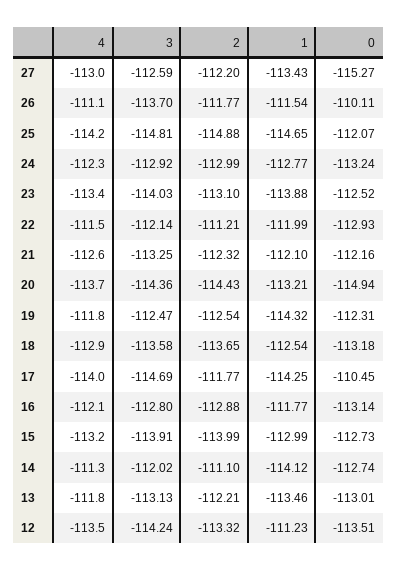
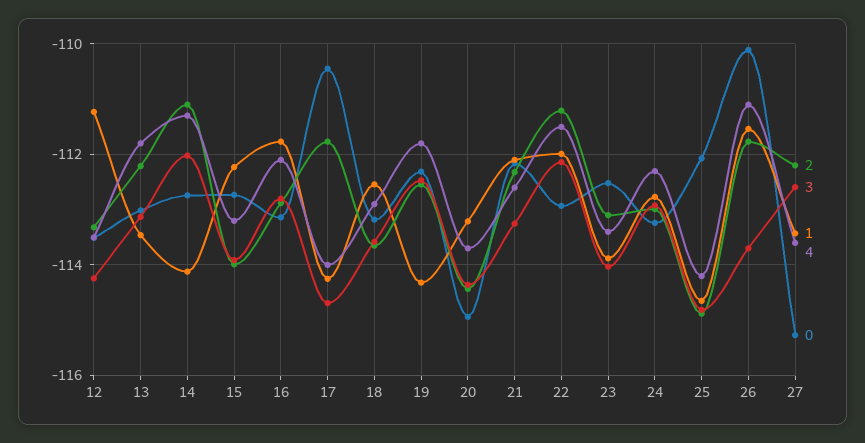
  {
    "4": {
-     "27": -113,
+     "27": -113.6,
      "26": -111.1,
      "25": -114.2,
      "24": -112.3,
      "23": -113.4,
      "22": -111.5,
      "21": -112.6,
      "20": -113.7,
      "19": -111.8,
      "18": -112.9,
      "17": -114,
      "16": -112.1,
      "15": -113.2,
      "14": -111.3,
      "13": -111.8,
      "12": -113.5
    },
    "3": {
      "27": -112.59,
      "26": -113.7,
      "25": -114.81,
      "24": -112.92,
      "23": -114.03,
      "22": -112.14,
      "21": -113.25,
      "20": -114.36,
      "19": -112.47,
      "18": -113.58,
      "17": -114.69,
      "16": -112.8,
      "15": -113.91,
      "14": -112.02,
      "13": -113.13,
      "12": -114.24
    },
    "2": {
      "27": -112.2,
      "26": -111.77,
      "25": -114.88,
      "24": -112.99,
      "23": -113.1,
      "22": -111.21,
      "21": -112.32,
      "20": -114.43,
      "19": -112.54,
      "18": -113.65,
      "17": -111.77,
      "16": -112.88,
      "15": -113.99,
      "14": -111.1,
      "13": -112.21,
      "12": -113.32
    },
    "1": {
      "27": -113.43,
      "26": -111.54,
      "25": -114.65,
      "24": -112.77,
      "23": -113.88,
      "22": -111.99,
      "21": -112.1,
      "20": -113.21,
      "19": -114.32,
      "18": -112.54,
      "17": -114.25,
      "16": -111.77,
-     "15": -112.99,
+     "15": -112.2,
      "14": -114.12,
      "13": -113.46,
      "12": -111.23
    },
    "0": {
      "27": -115.27,
      "26": -110.11,
      "25": -112.07,
      "24": -113.24,
      "23": -112.52,
      "22": -112.93,
      "21": -112.16,
      "20": -114.94,
      "19": -112.31,
      "18": -113.18,
      "17": -110.45,
      "16": -113.14,
      "15": -112.73,
      "14": -112.74,
      "13": -113.01,
      "12": -113.51
    }
  }

